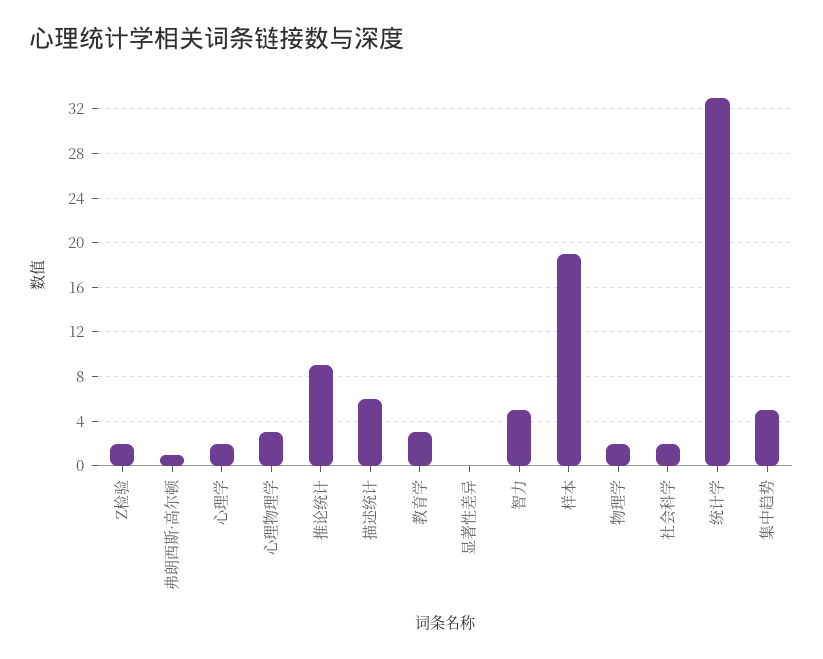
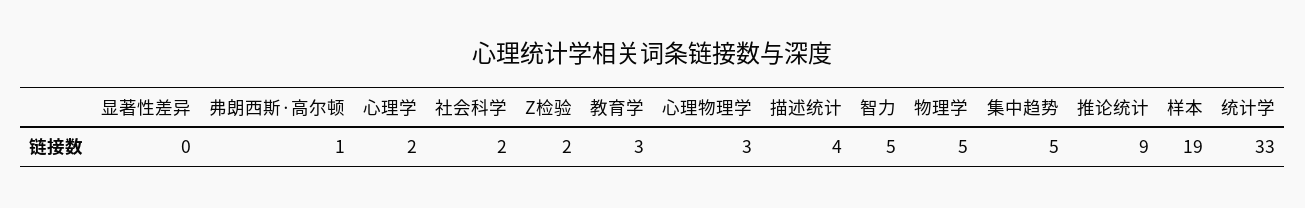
  {
    "Z检验": 2,
    "弗朗西斯·高尔顿": 1,
    "心理学": 2,
    "心理物理学": 3,
    "推论统计": 9,
-   "描述统计": 6,
+   "描述统计": 4,
    "教育学": 3,
    "显著性差异": 0,
    "智力": 5,
    "样本": 19,
-   "物理学": 2,
+   "物理学": 5,
    "社会科学": 2,
    "统计学": 33,
    "集中趋势": 5
  }

